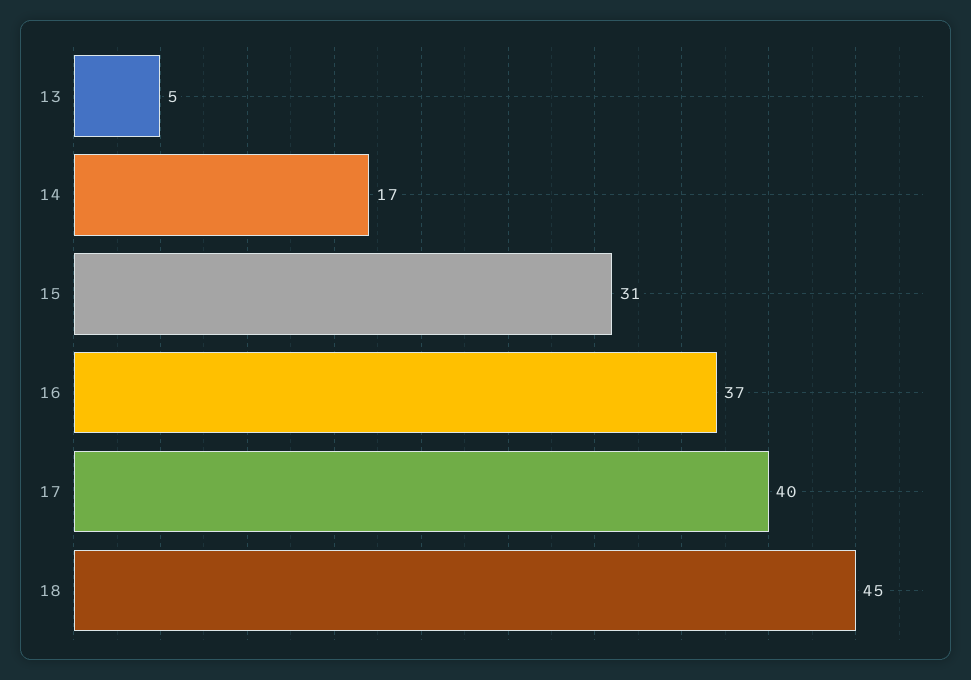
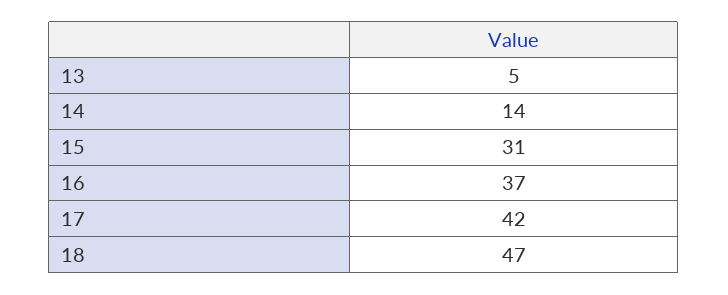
  {
    "13": 5,
-   "14": 17,
+   "14": 14,
    "15": 31,
    "16": 37,
-   "17": 40,
+   "17": 42,
-   "18": 45
+   "18": 47
  }

